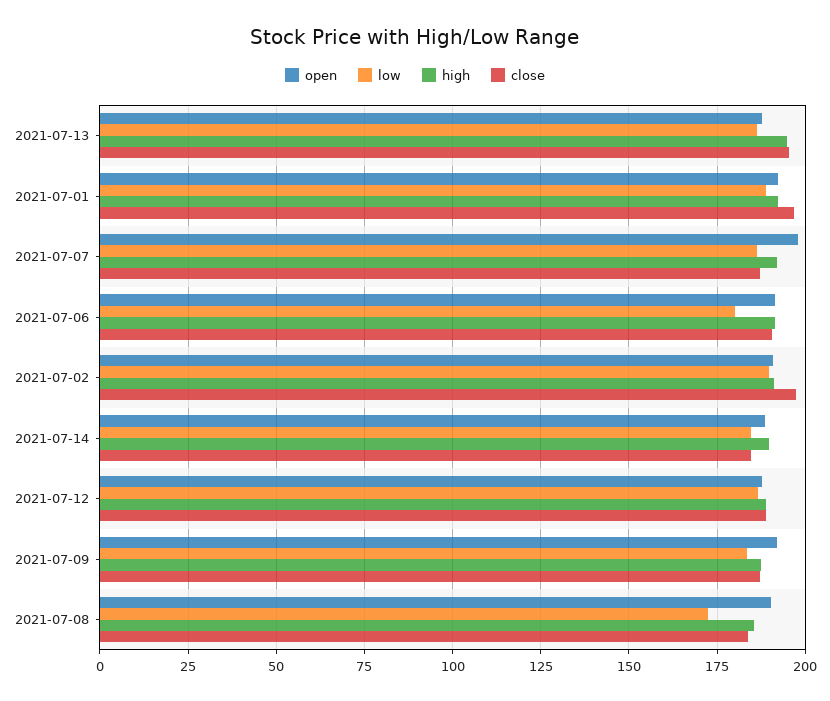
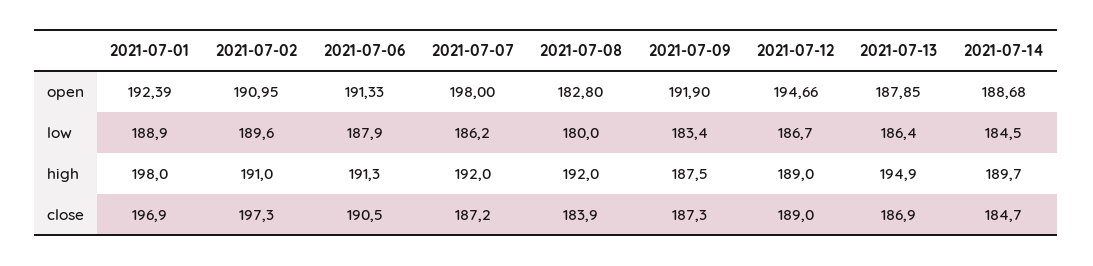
  {
    "open": {
      "2021-07-13": 187.85,
      "2021-07-01": 192.39,
      "2021-07-07": 198,
      "2021-07-06": 191.33,
      "2021-07-02": 190.95,
      "2021-07-14": 188.68,
-     "2021-07-12": 187.5,
+     "2021-07-12": 194.66,
      "2021-07-09": 191.9,
-     "2021-07-08": 190
+     "2021-07-08": 182.8
    },
    "low": {
      "2021-07-13": 186.4,
      "2021-07-01": 188.9,
      "2021-07-07": 186.2,
-     "2021-07-06": 180,
+     "2021-07-06": 187.9,
      "2021-07-02": 189.6,
      "2021-07-14": 184.5,
      "2021-07-12": 186.7,
      "2021-07-09": 183.4,
-     "2021-07-08": 172.5
+     "2021-07-08": 180
    },
    "high": {
      "2021-07-13": 194.9,
-     "2021-07-01": 192.5,
+     "2021-07-01": 198,
      "2021-07-07": 192,
      "2021-07-06": 191.3,
      "2021-07-02": 191,
      "2021-07-14": 189.7,
      "2021-07-12": 189,
      "2021-07-09": 187.5,
-     "2021-07-08": 185
+     "2021-07-08": 192
    },
    "close": {
-     "2021-07-13": 195,
+     "2021-07-13": 186.9,
      "2021-07-01": 196.9,
      "2021-07-07": 187.2,
      "2021-07-06": 190.5,
      "2021-07-02": 197.3,
      "2021-07-14": 184.7,
      "2021-07-12": 189,
      "2021-07-09": 187.3,
      "2021-07-08": 183.9
    }
  }

